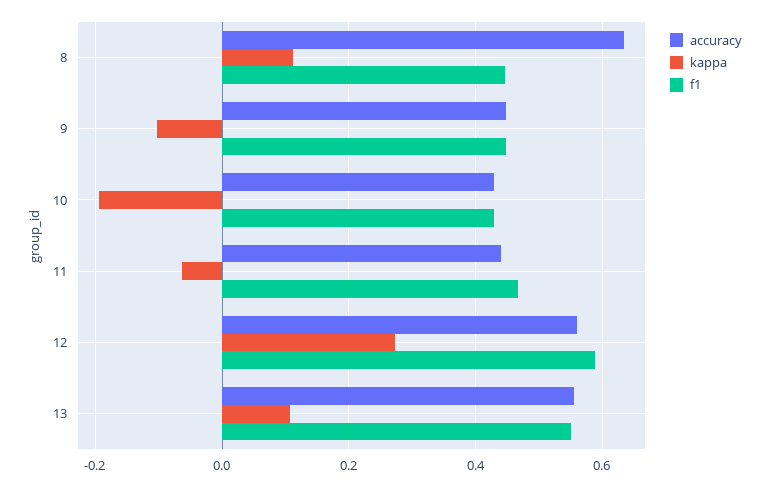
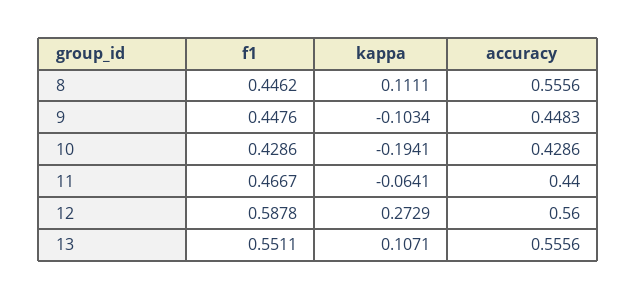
  {
    "accuracy": {
-     "8": 0.64,
+     "8": 0.5556,
      "9": 0.4483,
      "10": 0.4286,
      "11": 0.44,
      "12": 0.56,
      "13": 0.5556
    },
    "kappa": {
      "8": 0.1111,
      "9": -0.1034,
      "10": -0.1941,
      "11": -0.0641,
      "12": 0.2729,
      "13": 0.1071
    },
    "f1": {
      "8": 0.4462,
      "9": 0.4476,
      "10": 0.4286,
      "11": 0.4667,
      "12": 0.5878,
      "13": 0.5511
    }
  }

